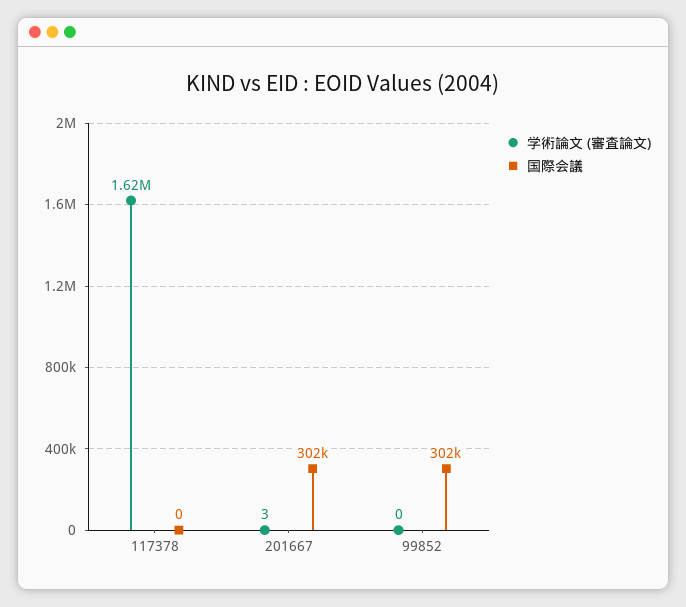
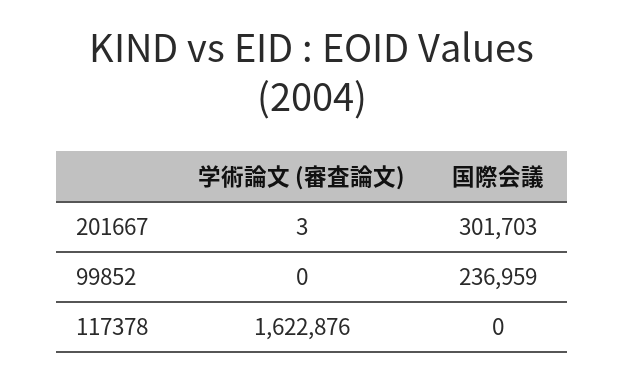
  {
    "学術論文 (審査論文)": {
      "117378": 1622876,
      "201667": 3,
      "99852": 0
    },
    "国際会議": {
      "117378": 0,
      "201667": 301703,
-     "99852": 302000
+     "99852": 236959
    }
  }

